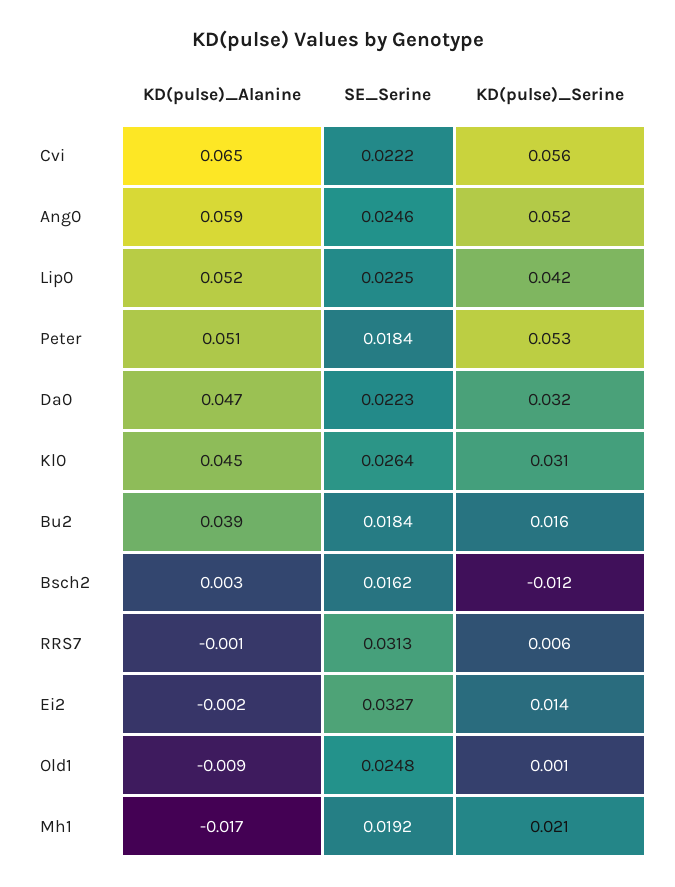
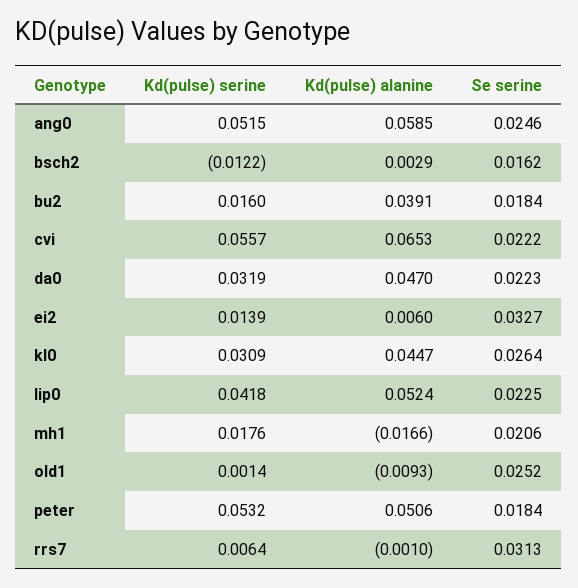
  {
    "KD(pulse)_Alanine": {
      "Cvi": 0.0653,
      "Ang0": 0.0585,
      "Lip0": 0.0524,
      "Peter": 0.0506,
      "Da0": 0.047,
      "Kl0": 0.0447,
      "Bu2": 0.0391,
      "Bsch2": 0.0029,
      "RRS7": -0.001,
-     "Ei2": -0.002,
+     "Ei2": 0.006,
      "Old1": -0.0093,
      "Mh1": -0.0166
    },
    "SE_Serine": {
      "Cvi": 0.0222,
      "Ang0": 0.0246,
      "Lip0": 0.0225,
      "Peter": 0.0184,
      "Da0": 0.0223,
      "Kl0": 0.0264,
      "Bu2": 0.0184,
      "Bsch2": 0.0162,
      "RRS7": 0.0313,
      "Ei2": 0.0327,
-     "Old1": 0.0248,
+     "Old1": 0.0252,
-     "Mh1": 0.0192
+     "Mh1": 0.0206
    },
    "KD(pulse)_Serine": {
      "Cvi": 0.0557,
      "Ang0": 0.0515,
      "Lip0": 0.0418,
      "Peter": 0.0532,
      "Da0": 0.0319,
      "Kl0": 0.0309,
      "Bu2": 0.016,
      "Bsch2": -0.0122,
      "RRS7": 0.0064,
      "Ei2": 0.0139,
      "Old1": 0.0014,
-     "Mh1": 0.021
+     "Mh1": 0.0176
    }
  }

